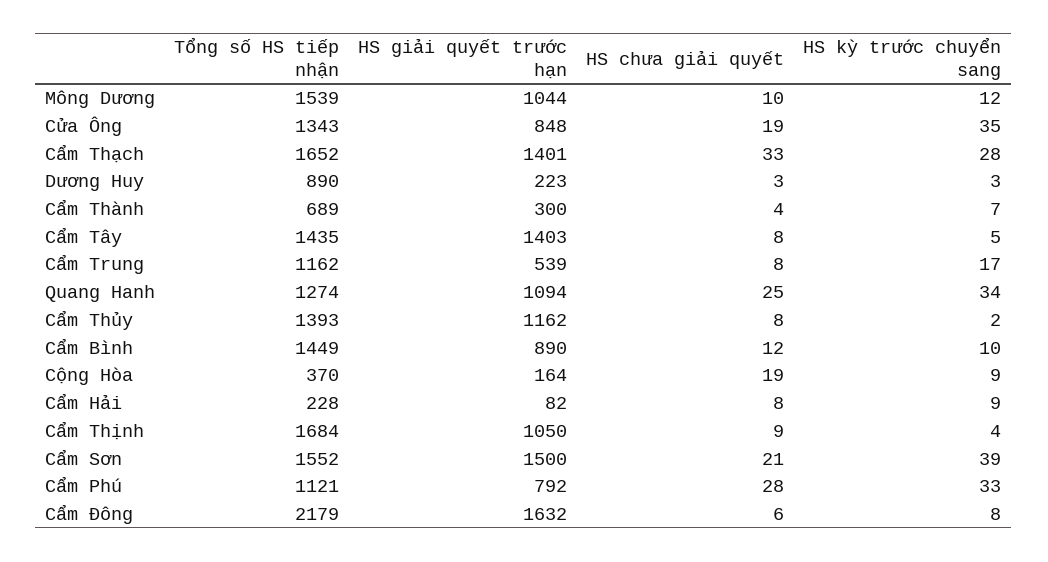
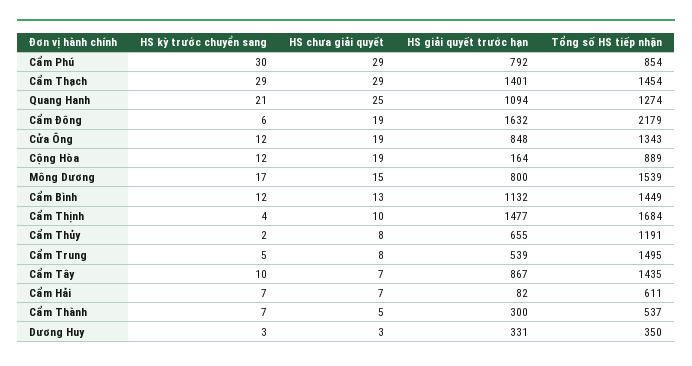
  {
    "Tổng số HS tiếp nhận": {
      "Mông Dương": 1539,
      "Cửa Ông": 1343,
-     "Cẩm Thạch": 1652,
+     "Cẩm Thạch": 1454,
-     "Dương Huy": 890,
+     "Dương Huy": 350,
-     "Cẩm Thành": 689,
+     "Cẩm Thành": 537,
      "Cẩm Tây": 1435,
-     "Cẩm Trung": 1162,
+     "Cẩm Trung": 1495,
      "Quang Hanh": 1274,
-     "Cẩm Thủy": 1393,
+     "Cẩm Thủy": 1191,
      "Cẩm Bình": 1449,
-     "Cộng Hòa": 370,
+     "Cộng Hòa": 889,
-     "Cẩm Hải": 228,
+     "Cẩm Hải": 611,
      "Cẩm Thịnh": 1684,
-     "Cẩm Sơn": 1552,
-     "Cẩm Phú": 1121,
+     "Cẩm Phú": 854,
      "Cẩm Đông": 2179
    },
    "HS giải quyết trước hạn": {
-     "Mông Dương": 1044,
+     "Mông Dương": 800,
      "Cửa Ông": 848,
      "Cẩm Thạch": 1401,
-     "Dương Huy": 223,
+     "Dương Huy": 331,
      "Cẩm Thành": 300,
-     "Cẩm Tây": 1403,
+     "Cẩm Tây": 867,
      "Cẩm Trung": 539,
      "Quang Hanh": 1094,
-     "Cẩm Thủy": 1162,
+     "Cẩm Thủy": 655,
-     "Cẩm Bình": 890,
+     "Cẩm Bình": 1132,
      "Cộng Hòa": 164,
      "Cẩm Hải": 82,
-     "Cẩm Thịnh": 1050,
+     "Cẩm Thịnh": 1477,
-     "Cẩm Sơn": 1500,
      "Cẩm Phú": 792,
      "Cẩm Đông": 1632
    },
    "HS chưa giải quyết": {
-     "Mông Dương": 10,
+     "Mông Dương": 15,
      "Cửa Ông": 19,
-     "Cẩm Thạch": 33,
+     "Cẩm Thạch": 29,
      "Dương Huy": 3,
-     "Cẩm Thành": 4,
+     "Cẩm Thành": 5,
-     "Cẩm Tây": 8,
+     "Cẩm Tây": 7,
      "Cẩm Trung": 8,
      "Quang Hanh": 25,
      "Cẩm Thủy": 8,
-     "Cẩm Bình": 12,
+     "Cẩm Bình": 13,
      "Cộng Hòa": 19,
-     "Cẩm Hải": 8,
+     "Cẩm Hải": 7,
-     "Cẩm Thịnh": 9,
+     "Cẩm Thịnh": 10,
-     "Cẩm Sơn": 21,
-     "Cẩm Phú": 28,
+     "Cẩm Phú": 29,
-     "Cẩm Đông": 6
+     "Cẩm Đông": 19
    },
    "HS kỳ trước chuyển sang": {
-     "Mông Dương": 12,
+     "Mông Dương": 17,
-     "Cửa Ông": 35,
+     "Cửa Ông": 12,
-     "Cẩm Thạch": 28,
+     "Cẩm Thạch": 29,
      "Dương Huy": 3,
      "Cẩm Thành": 7,
-     "Cẩm Tây": 5,
+     "Cẩm Tây": 10,
-     "Cẩm Trung": 17,
+     "Cẩm Trung": 5,
-     "Quang Hanh": 34,
+     "Quang Hanh": 21,
      "Cẩm Thủy": 2,
-     "Cẩm Bình": 10,
+     "Cẩm Bình": 12,
-     "Cộng Hòa": 9,
+     "Cộng Hòa": 12,
-     "Cẩm Hải": 9,
+     "Cẩm Hải": 7,
      "Cẩm Thịnh": 4,
-     "Cẩm Sơn": 39,
-     "Cẩm Phú": 33,
+     "Cẩm Phú": 30,
-     "Cẩm Đông": 8
+     "Cẩm Đông": 6
    }
  }

